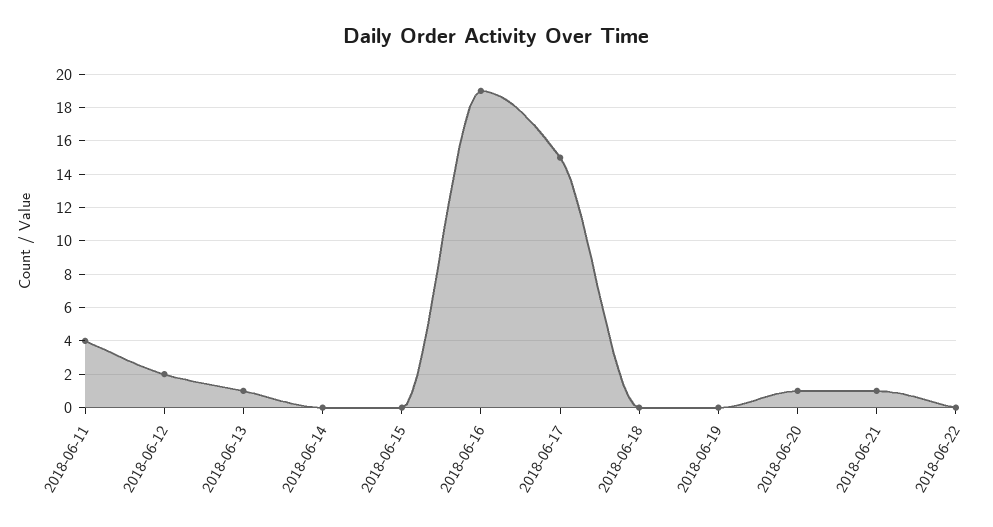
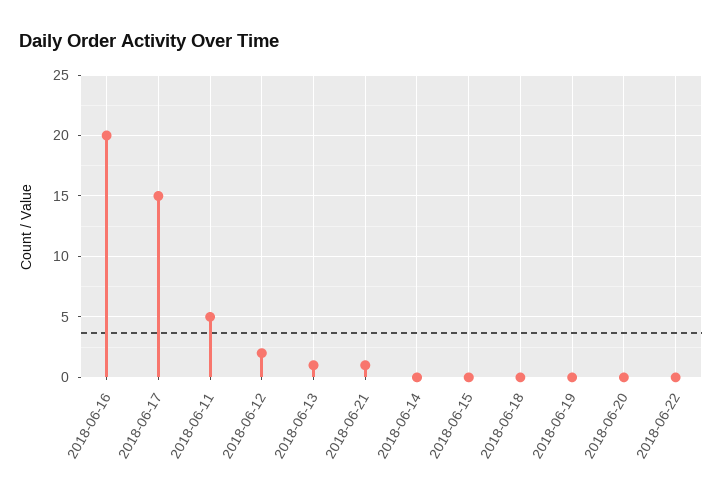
  {
-   "2018-06-11": 4,
+   "2018-06-11": 5,
    "2018-06-12": 2,
    "2018-06-13": 1,
    "2018-06-14": 0,
    "2018-06-15": 0,
-   "2018-06-16": 19,
+   "2018-06-16": 20,
    "2018-06-17": 15,
    "2018-06-18": 0,
    "2018-06-19": 0,
-   "2018-06-20": 1,
+   "2018-06-20": 0,
    "2018-06-21": 1,
    "2018-06-22": 0
  }

